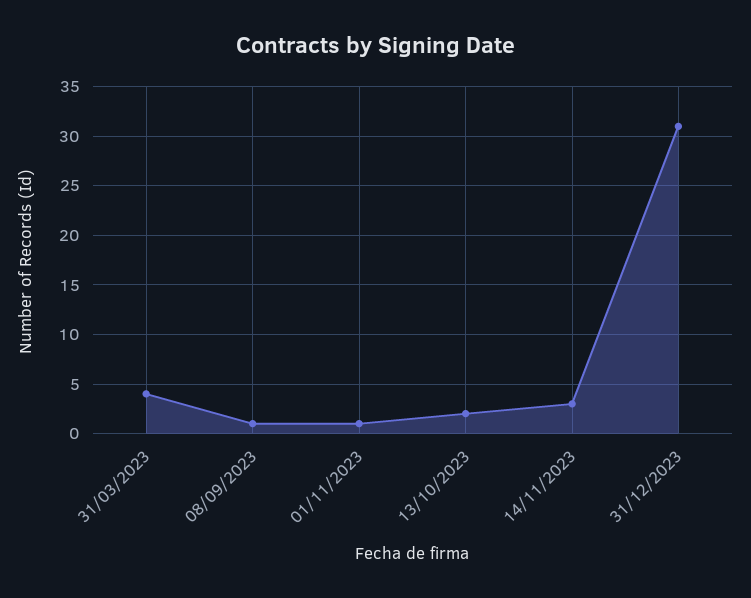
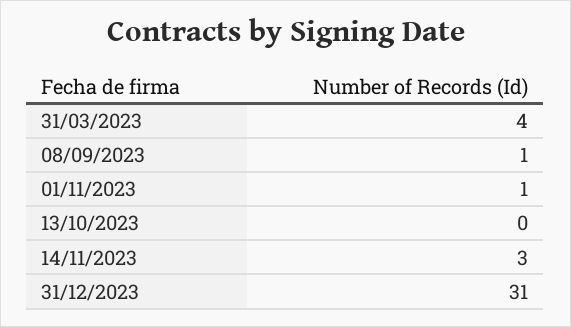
  {
    "31/03/2023": 4,
    "08/09/2023": 1,
    "01/11/2023": 1,
-   "13/10/2023": 2,
+   "13/10/2023": 0,
    "14/11/2023": 3,
    "31/12/2023": 31
  }

